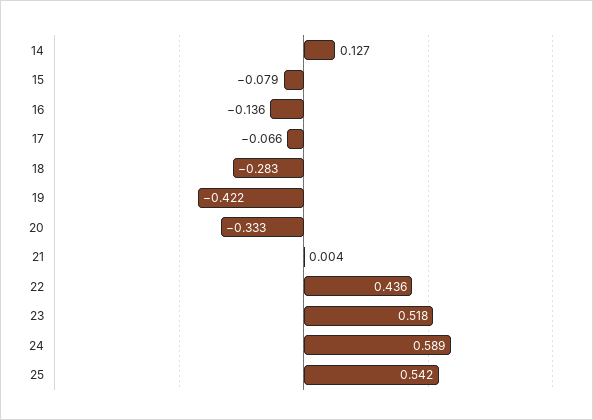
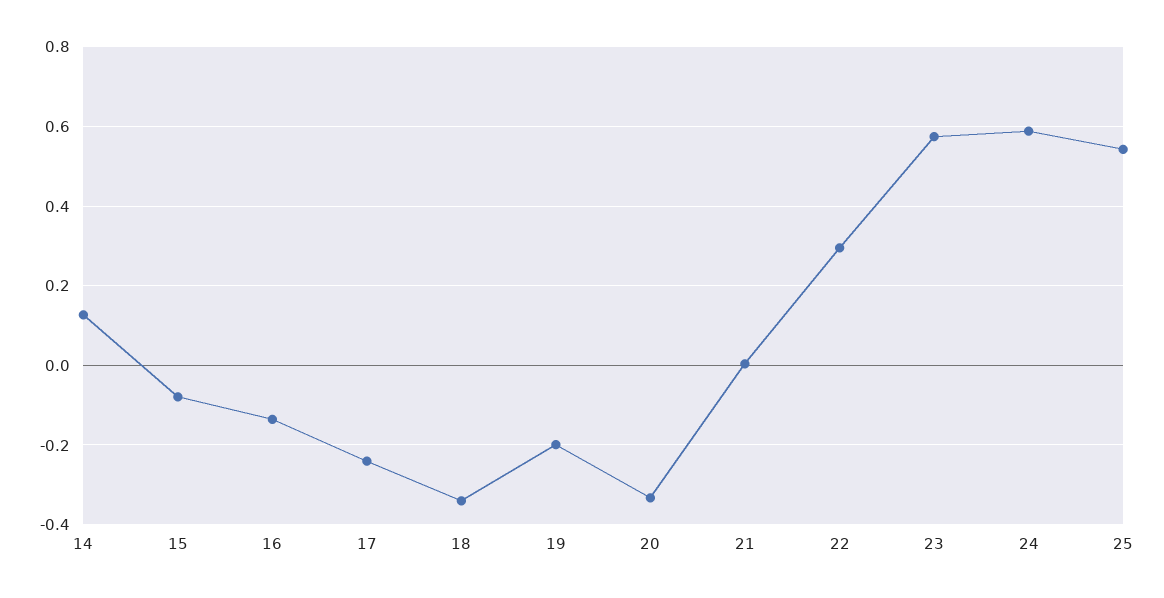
  {
    "14": 0.127,
    "15": -0.079,
    "16": -0.136,
-   "17": -0.066,
+   "17": -0.24,
-   "18": -0.283,
+   "18": -0.34,
-   "19": -0.422,
+   "19": -0.2,
    "20": -0.333,
    "21": 0.004,
-   "22": 0.436,
+   "22": 0.3,
-   "23": 0.518,
+   "23": 0.58,
    "24": 0.589,
    "25": 0.542
  }

